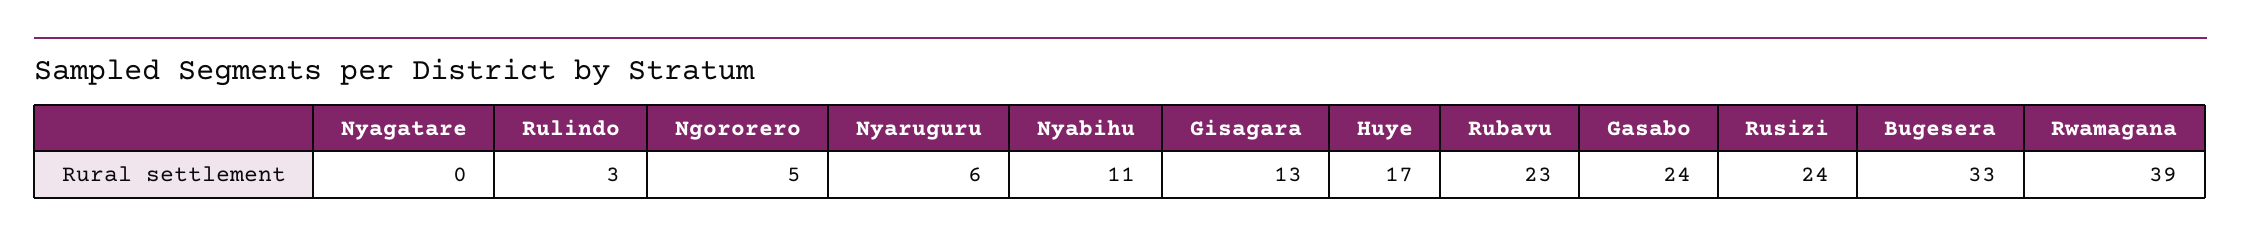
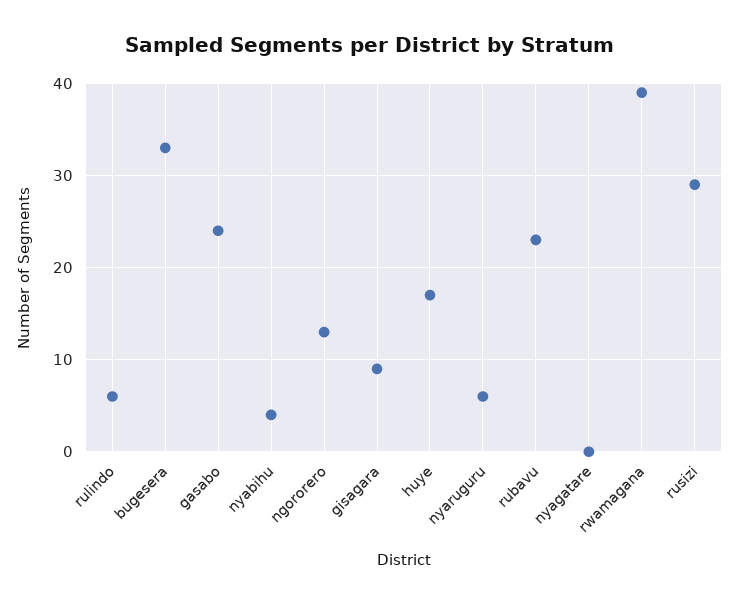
  {
    "Nyagatare": 0,
-   "Rulindo": 3,
+   "Rulindo": 6,
-   "Ngororero": 5,
+   "Ngororero": 13,
    "Nyaruguru": 6,
-   "Nyabihu": 11,
+   "Nyabihu": 4,
-   "Gisagara": 13,
+   "Gisagara": 9,
    "Huye": 17,
    "Rubavu": 23,
    "Gasabo": 24,
-   "Rusizi": 24,
+   "Rusizi": 29,
    "Bugesera": 33,
    "Rwamagana": 39
  }

